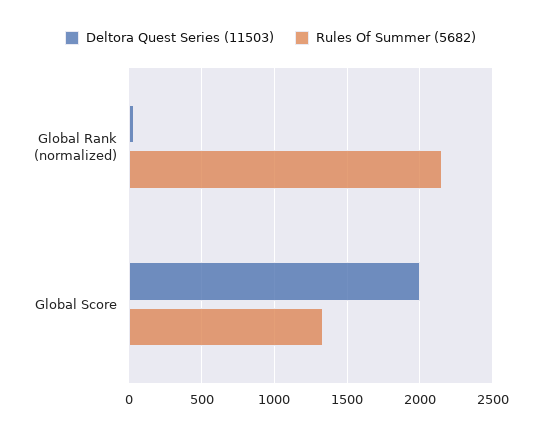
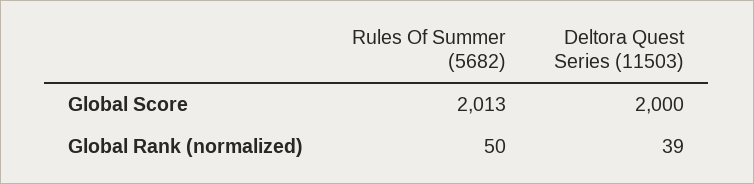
  {
    "Deltora Quest Series (11503)": {
      "Global Rank (normalized)": 39,
      "Global Score": 2000
    },
    "Rules Of Summer (5682)": {
-     "Global Rank (normalized)": 2150,
+     "Global Rank (normalized)": 50,
-     "Global Score": 1350
+     "Global Score": 2013
    }
  }

